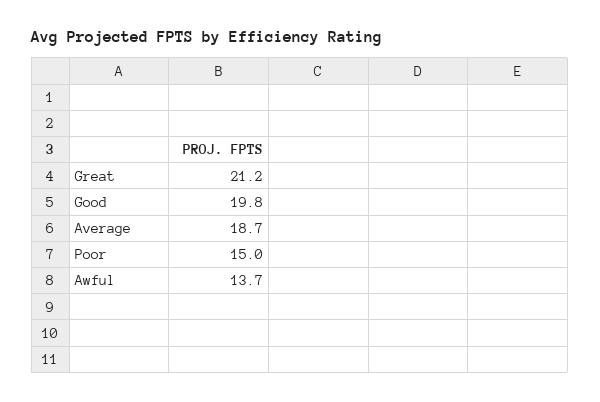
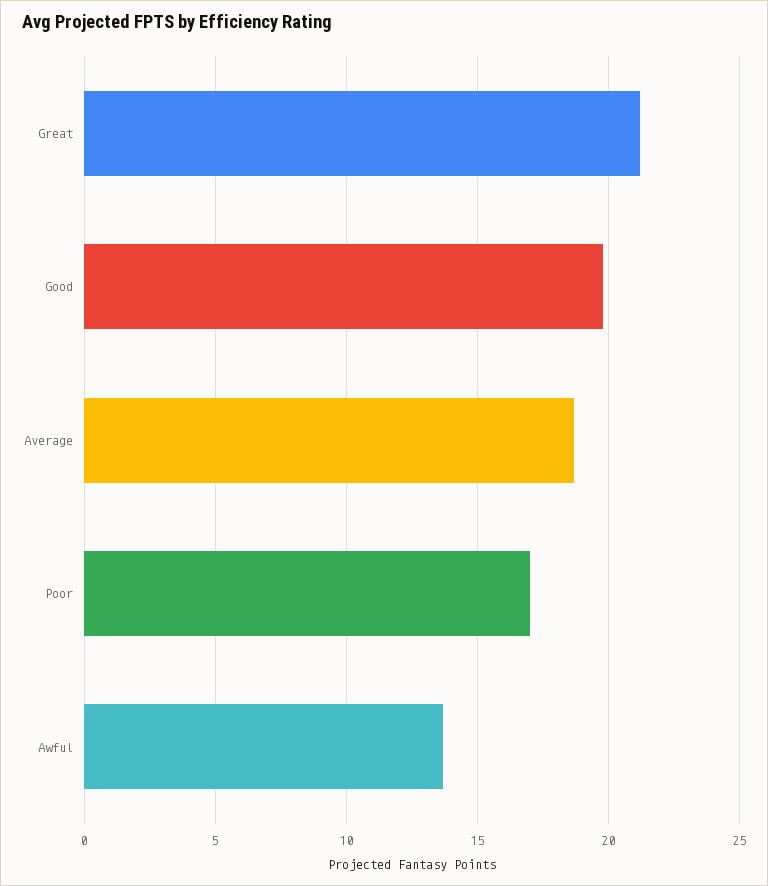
  {
    "Great": 21.2,
    "Good": 19.8,
    "Average": 18.7,
-   "Poor": 15,
+   "Poor": 17,
    "Awful": 13.7
  }

